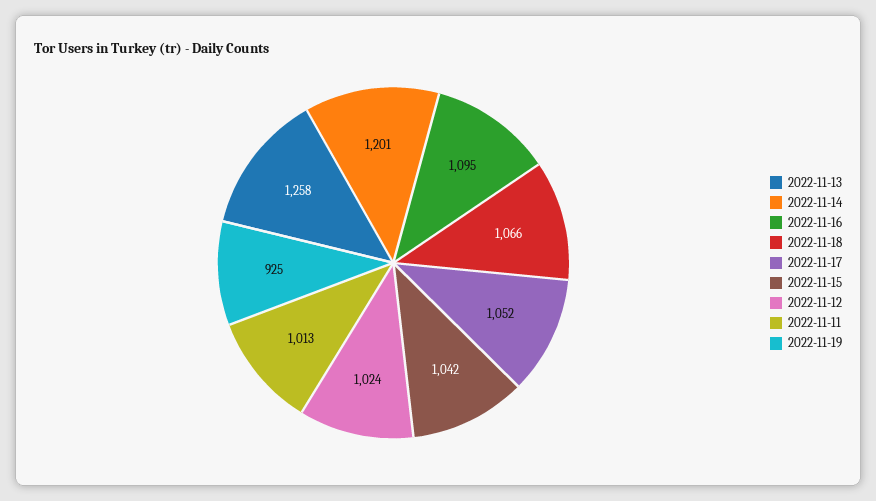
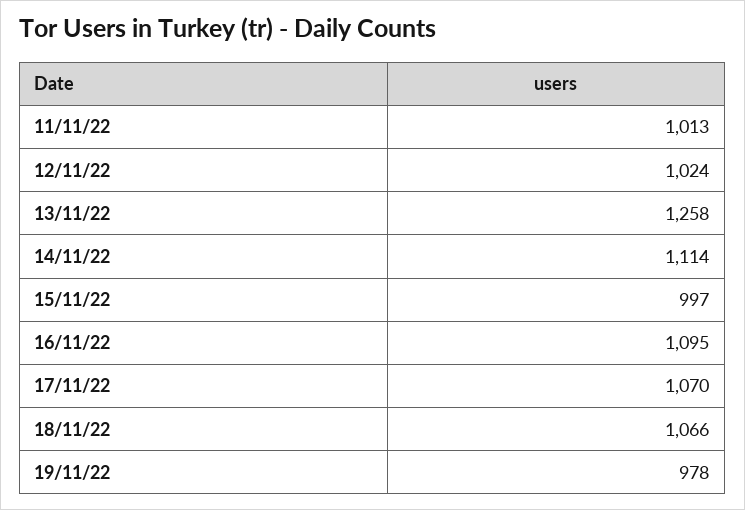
  {
    "2022-11-13": 1258,
-   "2022-11-14": 1201,
+   "2022-11-14": 1114,
    "2022-11-16": 1095,
    "2022-11-18": 1066,
-   "2022-11-17": 1052,
+   "2022-11-17": 1070,
-   "2022-11-15": 1042,
+   "2022-11-15": 997,
    "2022-11-12": 1024,
    "2022-11-11": 1013,
-   "2022-11-19": 925
+   "2022-11-19": 978
  }

